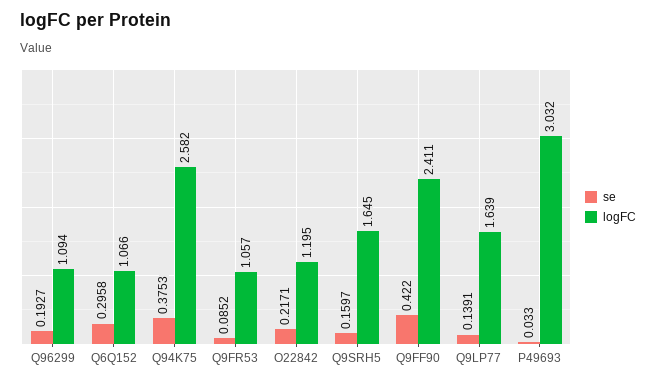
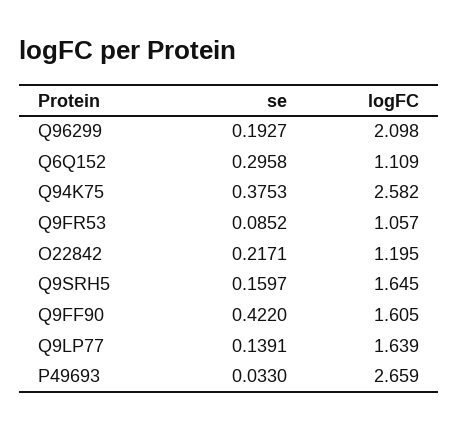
  {
    "se": {
      "Q96299": 0.1927,
      "Q6Q152": 0.2958,
      "Q94K75": 0.3753,
      "Q9FR53": 0.0852,
      "O22842": 0.2171,
      "Q9SRH5": 0.1597,
      "Q9FF90": 0.422,
      "Q9LP77": 0.1391,
      "P49693": 0.033
    },
    "logFC": {
-     "Q96299": 1.094,
+     "Q96299": 2.098,
-     "Q6Q152": 1.066,
+     "Q6Q152": 1.109,
      "Q94K75": 2.582,
      "Q9FR53": 1.057,
      "O22842": 1.195,
      "Q9SRH5": 1.645,
-     "Q9FF90": 2.411,
+     "Q9FF90": 1.605,
      "Q9LP77": 1.639,
-     "P49693": 3.032
+     "P49693": 2.659
    }
  }

